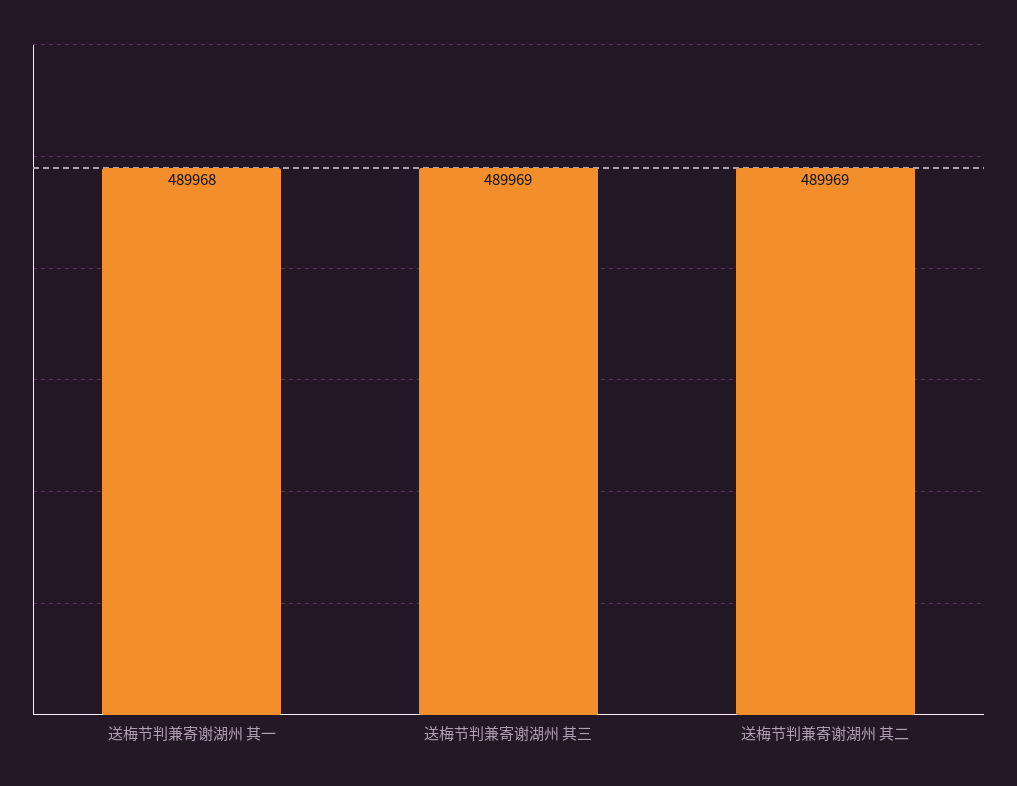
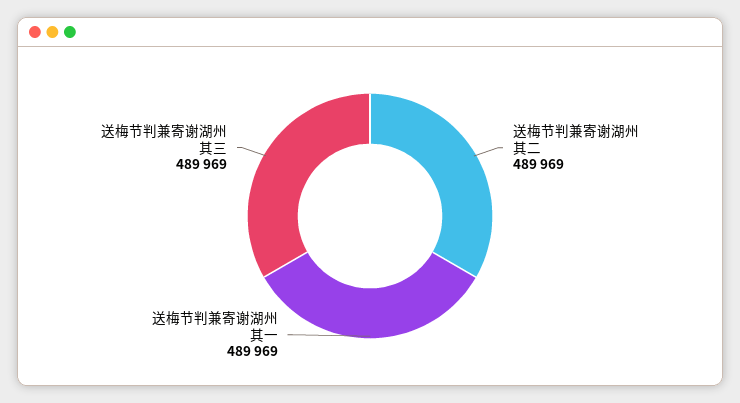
  {
-   "送梅节判兼寄谢湖州 其一": 489968,
+   "送梅节判兼寄谢湖州 其一": 489969,
    "送梅节判兼寄谢湖州 其三": 489969,
    "送梅节判兼寄谢湖州 其二": 489969
  }

